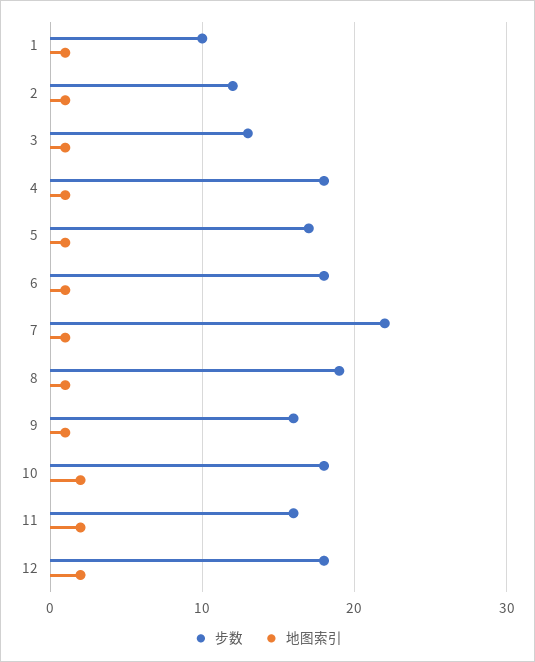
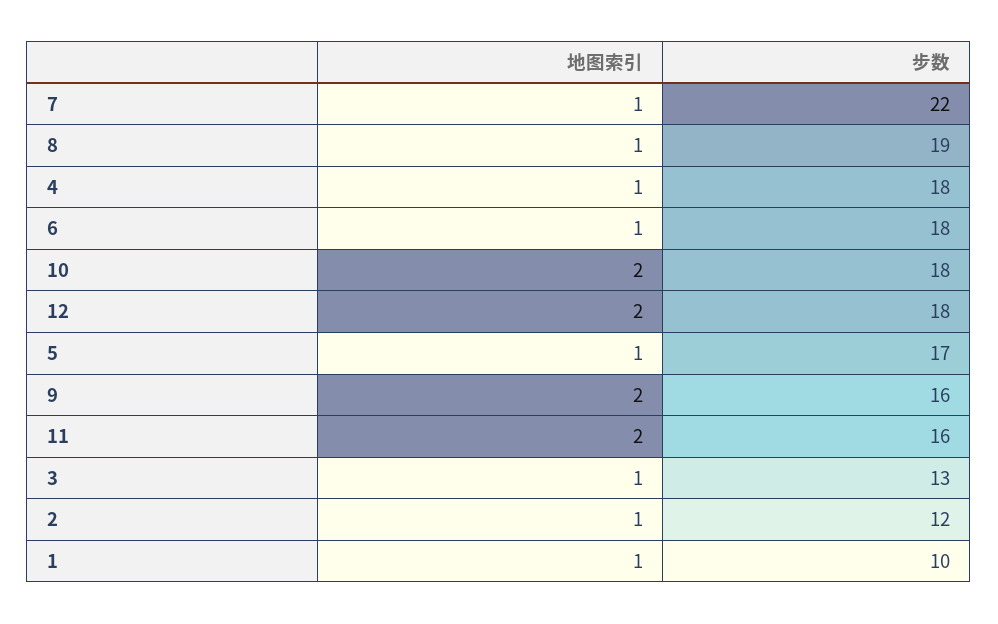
  {
    "步数": {
      "1": 10,
      "2": 12,
      "3": 13,
      "4": 18,
      "5": 17,
      "6": 18,
      "7": 22,
      "8": 19,
      "9": 16,
      "10": 18,
      "11": 16,
      "12": 18
    },
    "地图索引": {
      "1": 1,
      "2": 1,
      "3": 1,
      "4": 1,
      "5": 1,
      "6": 1,
      "7": 1,
      "8": 1,
-     "9": 1,
+     "9": 2,
      "10": 2,
      "11": 2,
      "12": 2
    }
  }

